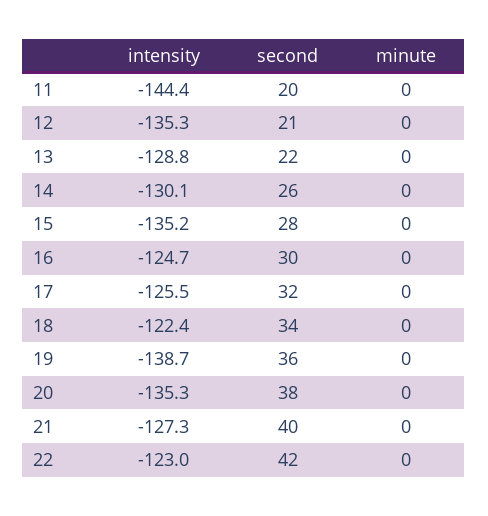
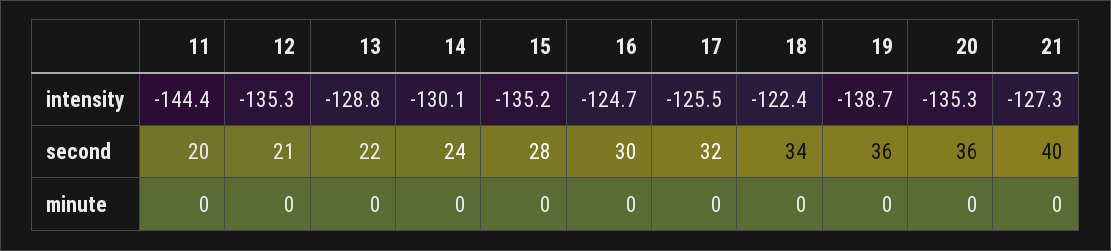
  {
    "intensity": {
      "11": -144.4,
      "12": -135.3,
      "13": -128.8,
      "14": -130.1,
      "15": -135.2,
      "16": -124.7,
      "17": -125.5,
      "18": -122.4,
      "19": -138.7,
      "20": -135.3,
-     "21": -127.3,
+     "21": -127.3
-     "22": -123
    },
    "second": {
      "11": 20,
      "12": 21,
      "13": 22,
-     "14": 26,
+     "14": 24,
      "15": 28,
      "16": 30,
      "17": 32,
      "18": 34,
      "19": 36,
-     "20": 38,
+     "20": 36,
-     "21": 40,
+     "21": 40
-     "22": 42
    },
    "minute": {
      "11": 0,
      "12": 0,
      "13": 0,
      "14": 0,
      "15": 0,
      "16": 0,
      "17": 0,
      "18": 0,
      "19": 0,
      "20": 0,
-     "21": 0,
+     "21": 0
-     "22": 0
    }
  }

